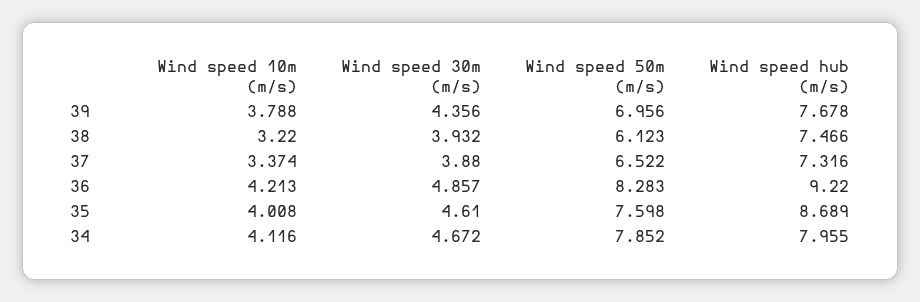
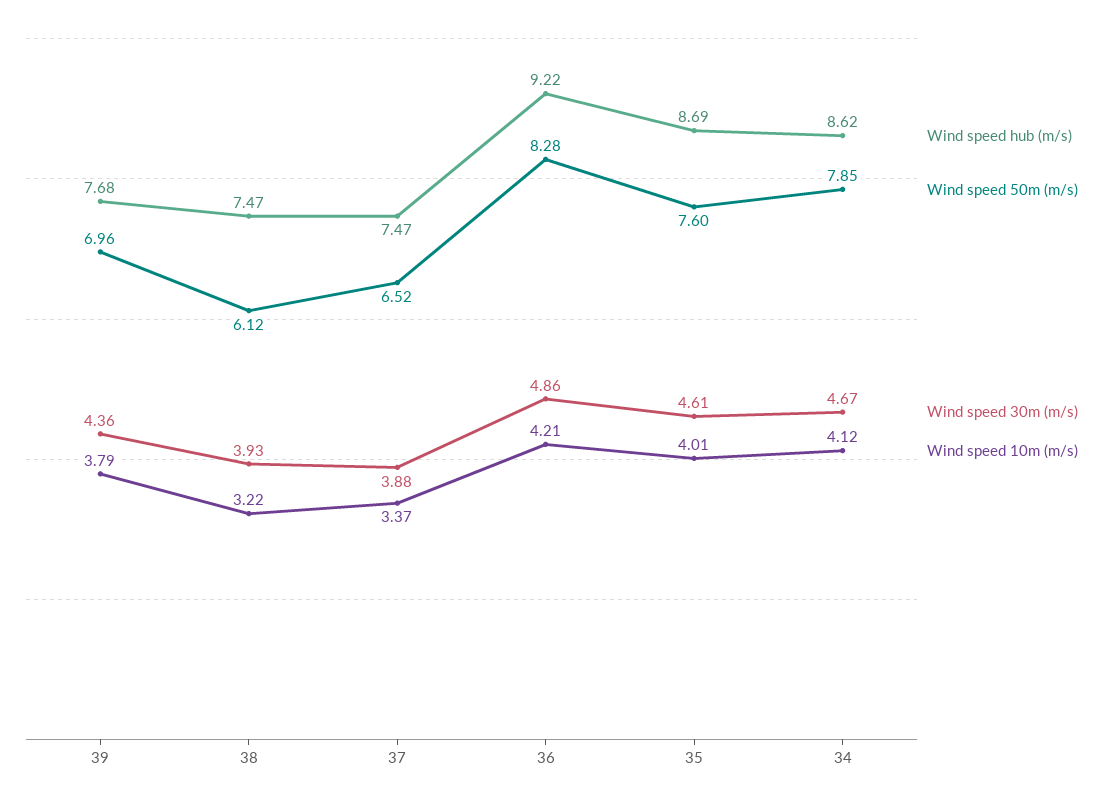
  {
    "Wind speed 10m (m/s)": {
      "39": 3.788,
      "38": 3.22,
      "37": 3.374,
      "36": 4.213,
      "35": 4.008,
      "34": 4.116
    },
    "Wind speed 30m (m/s)": {
      "39": 4.356,
      "38": 3.932,
      "37": 3.88,
      "36": 4.857,
      "35": 4.61,
      "34": 4.672
    },
    "Wind speed 50m (m/s)": {
      "39": 6.956,
      "38": 6.123,
      "37": 6.522,
      "36": 8.283,
      "35": 7.598,
      "34": 7.852
    },
    "Wind speed hub (m/s)": {
      "39": 7.678,
      "38": 7.466,
-     "37": 7.316,
+     "37": 7.47,
      "36": 9.22,
      "35": 8.689,
-     "34": 7.955
+     "34": 8.62
    }
  }

